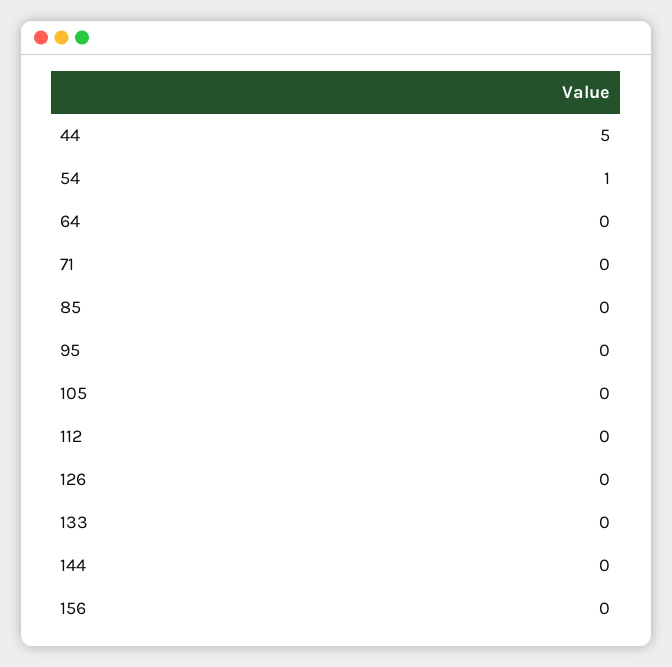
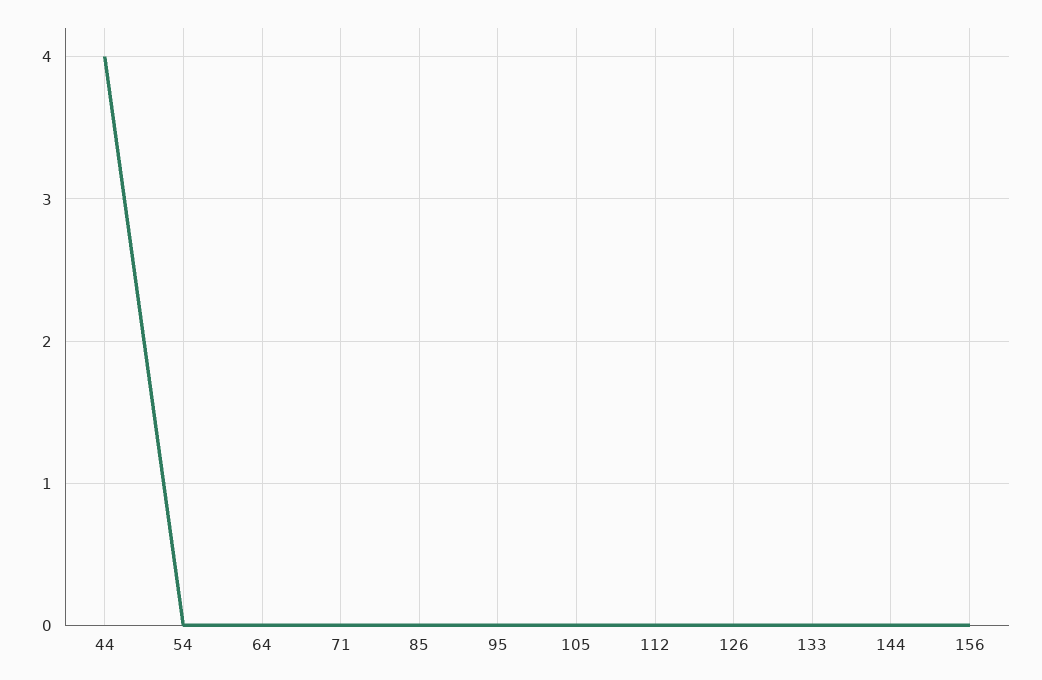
  {
-   "44": 5,
+   "44": 4,
-   "54": 1,
+   "54": 0,
    "64": 0,
    "71": 0,
    "85": 0,
    "95": 0,
    "105": 0,
    "112": 0,
    "126": 0,
    "133": 0,
    "144": 0,
    "156": 0
  }

